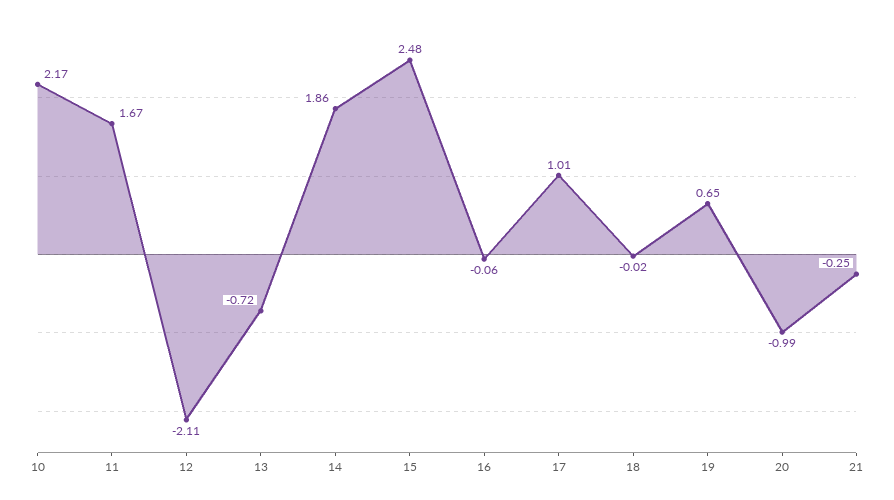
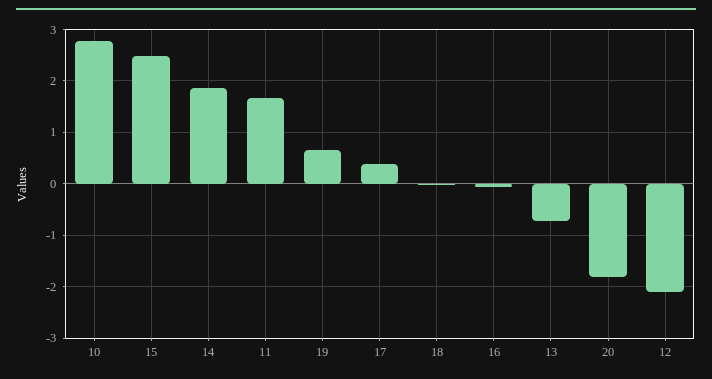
  {
-   "10": 2.17,
+   "10": 2.8,
    "11": 1.67,
    "12": -2.11,
    "13": -0.72,
    "14": 1.86,
    "15": 2.48,
    "16": -0.06,
-   "17": 1.01,
+   "17": 0.4,
    "18": -0.02,
    "19": 0.65,
-   "20": -0.99,
+   "20": -1.8
-   "21": -0.25
  }

